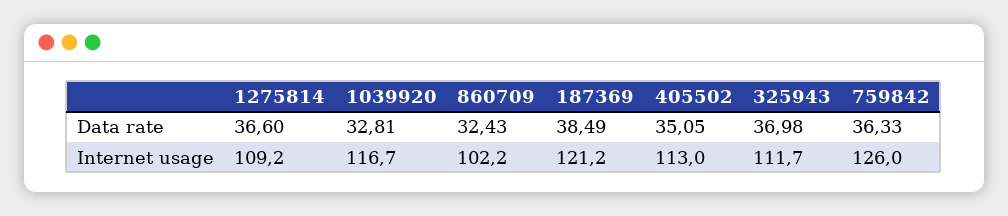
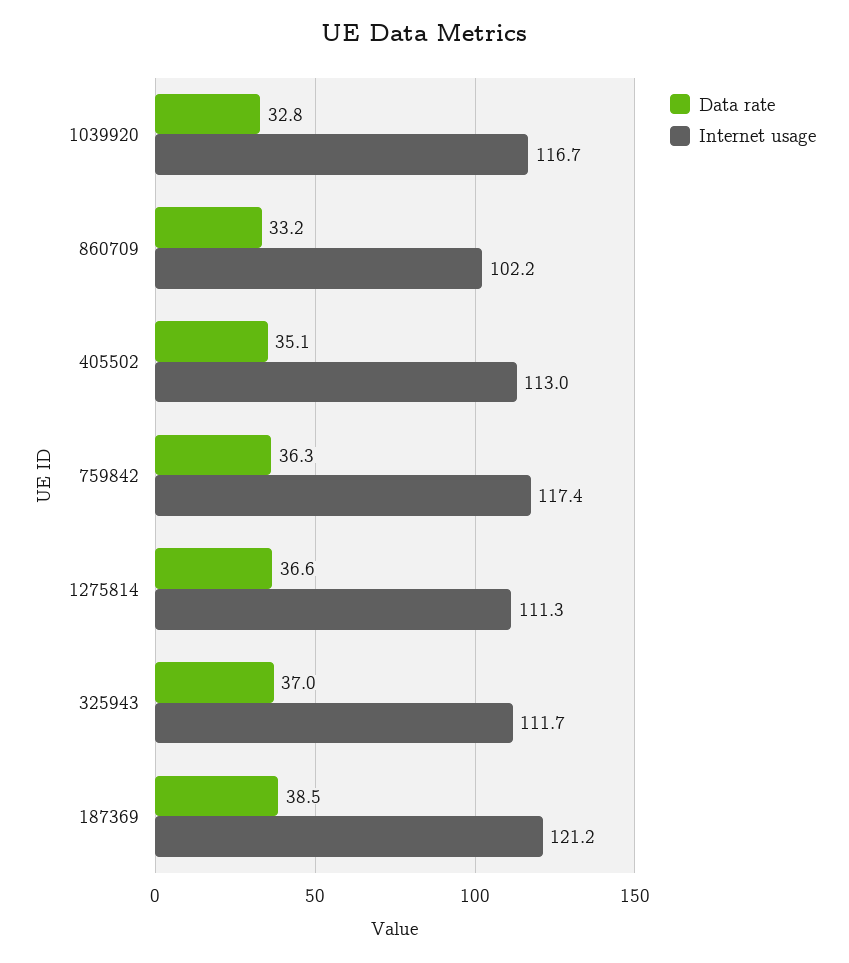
  {
    "Data rate": {
      "1275814": 36.6,
      "1039920": 32.81,
-     "860709": 32.43,
+     "860709": 33.2,
      "187369": 38.49,
      "405502": 35.05,
      "325943": 36.98,
      "759842": 36.33
    },
    "Internet usage": {
-     "1275814": 109.2,
+     "1275814": 111.3,
      "1039920": 116.7,
      "860709": 102.2,
      "187369": 121.2,
      "405502": 113,
      "325943": 111.7,
-     "759842": 126
+     "759842": 117.4
    }
  }

